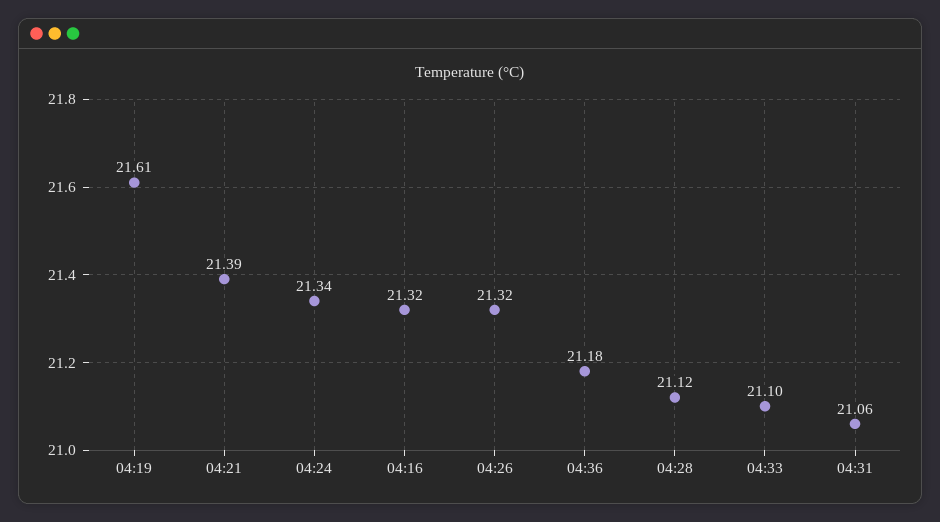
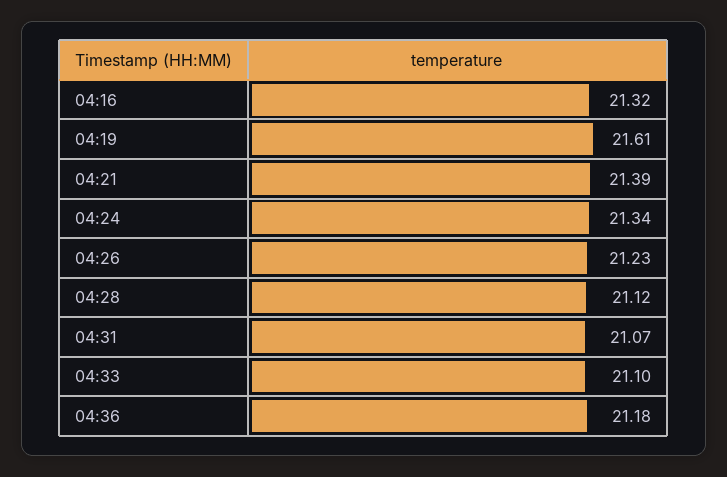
  {
    "04:19": 21.61,
    "04:21": 21.39,
    "04:24": 21.34,
    "04:16": 21.32,
-   "04:26": 21.32,
+   "04:26": 21.23,
    "04:36": 21.18,
    "04:28": 21.12,
    "04:33": 21.1,
-   "04:31": 21.06
+   "04:31": 21.07
  }

